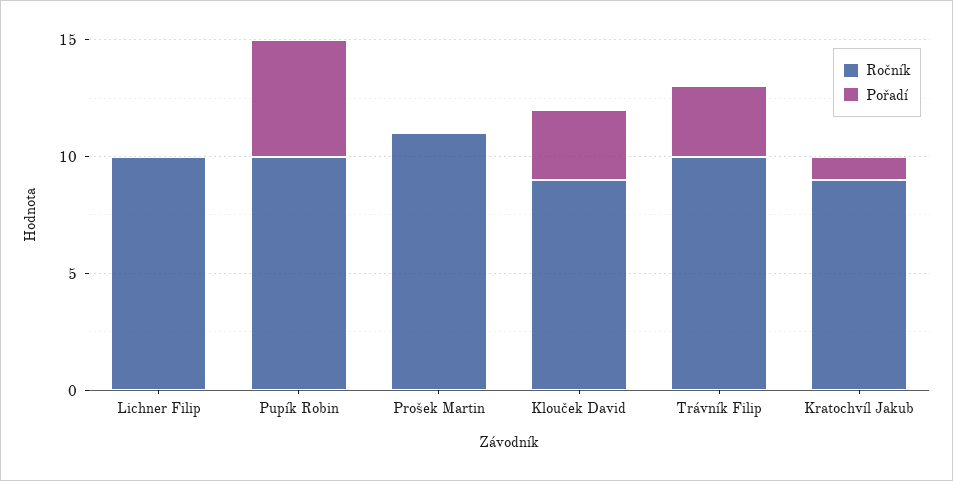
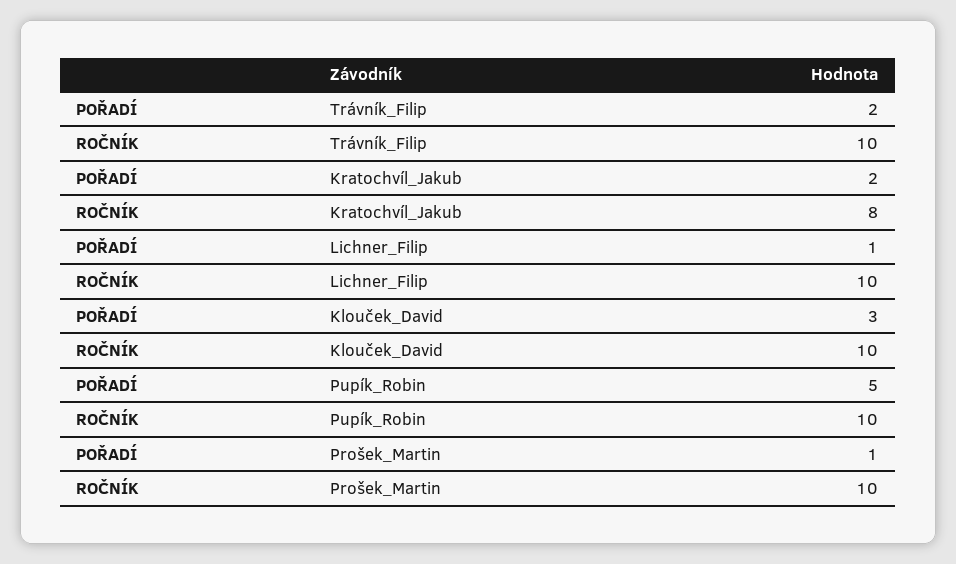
  {
    "Ročník": {
      "Lichner Filip": 10,
      "Pupík Robin": 10,
-     "Prošek Martin": 11,
+     "Prošek Martin": 10,
-     "Klouček David": 9,
+     "Klouček David": 10,
      "Trávník Filip": 10,
-     "Kratochvíl Jakub": 9
+     "Kratochvíl Jakub": 8
    },
    "Pořadí": {
-     "Lichner Filip": 0,
+     "Lichner Filip": 1,
      "Pupík Robin": 5,
-     "Prošek Martin": 0,
+     "Prošek Martin": 1,
      "Klouček David": 3,
-     "Trávník Filip": 3,
+     "Trávník Filip": 2,
-     "Kratochvíl Jakub": 1
+     "Kratochvíl Jakub": 2
    }
  }

